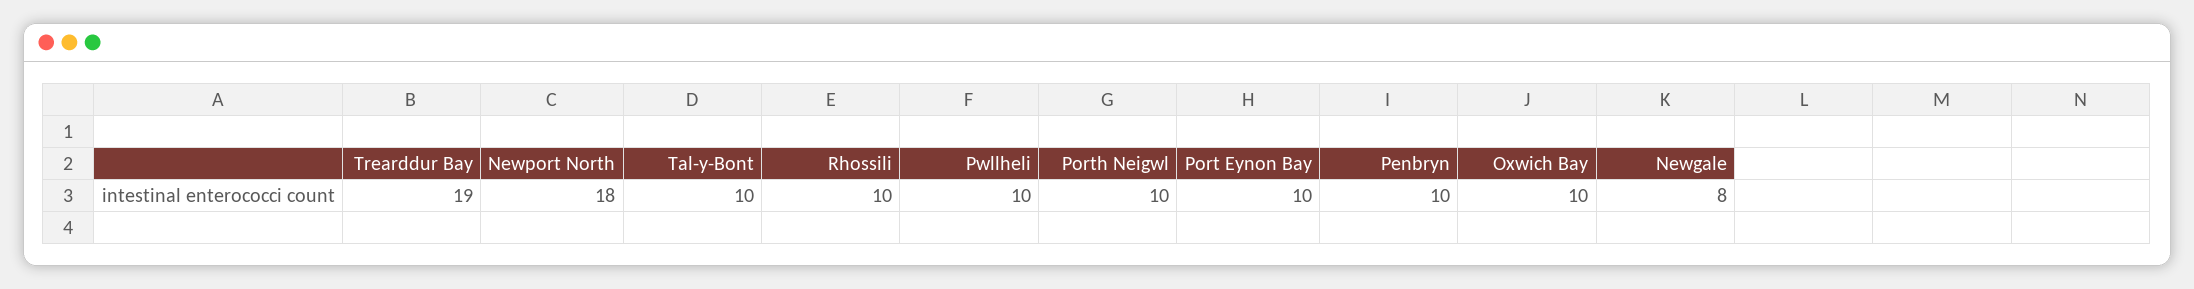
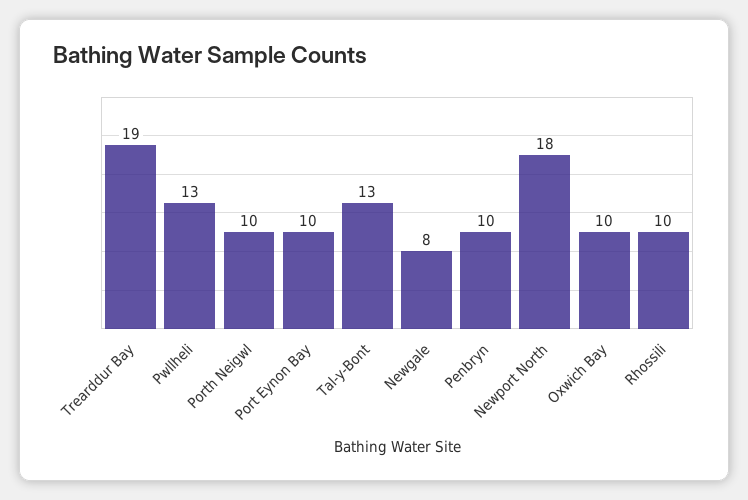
  {
    "Trearddur Bay": 19,
    "Newport North": 18,
-   "Tal-y-Bont": 10,
+   "Tal-y-Bont": 13,
    "Rhossili": 10,
-   "Pwllheli": 10,
+   "Pwllheli": 13,
    "Porth Neigwl": 10,
    "Port Eynon Bay": 10,
    "Penbryn": 10,
    "Oxwich Bay": 10,
    "Newgale": 8
  }

